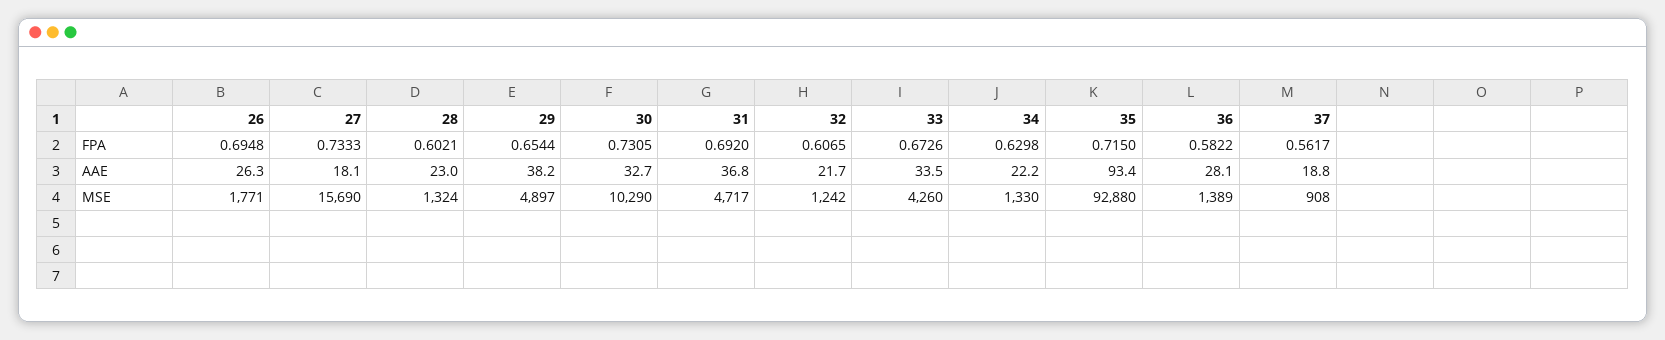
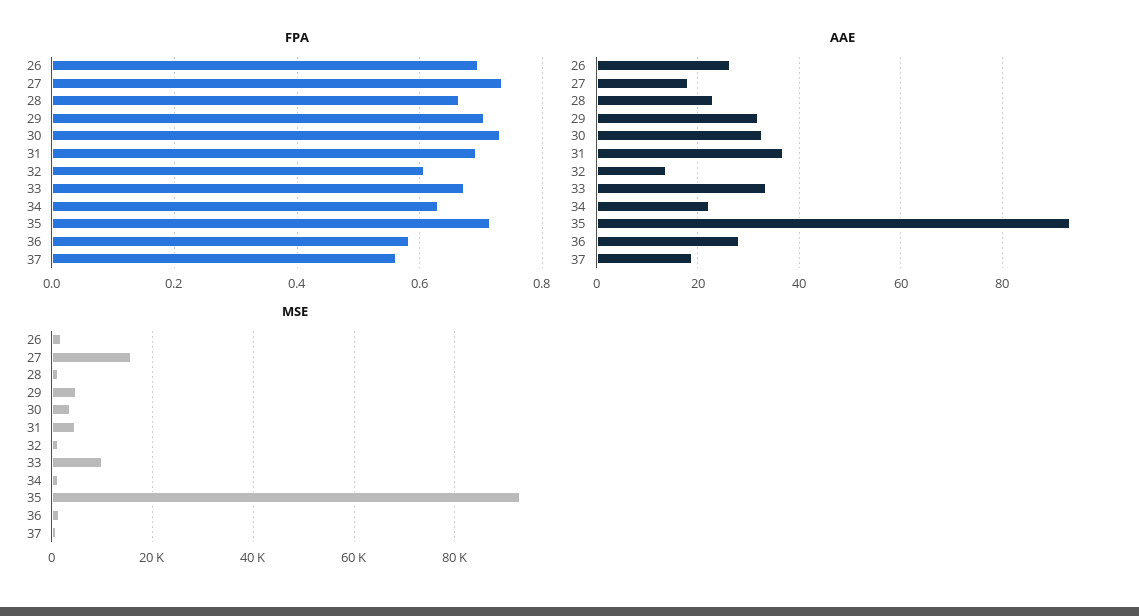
  {
    "FPA": {
      "26": 0.6948,
      "27": 0.7333,
-     "28": 0.6021,
+     "28": 0.66,
-     "29": 0.6544,
+     "29": 0.7,
      "30": 0.7305,
      "31": 0.692,
      "32": 0.6065,
      "33": 0.6726,
      "34": 0.6298,
      "35": 0.715,
      "36": 0.5822,
      "37": 0.5617
    },
    "AAE": {
      "26": 26.3,
      "27": 18.1,
      "28": 23,
-     "29": 38.2,
+     "29": 32,
      "30": 32.7,
      "31": 36.8,
-     "32": 21.7,
+     "32": 14,
      "33": 33.5,
      "34": 22.2,
      "35": 93.4,
      "36": 28.1,
      "37": 18.8
    },
    "MSE": {
      "26": 1771,
      "27": 15690,
      "28": 1324,
      "29": 4897,
-     "30": 10290,
+     "30": 4000,
      "31": 4717,
      "32": 1242,
-     "33": 4260,
+     "33": 10000,
      "34": 1330,
      "35": 92880,
      "36": 1389,
      "37": 908
    }
  }

